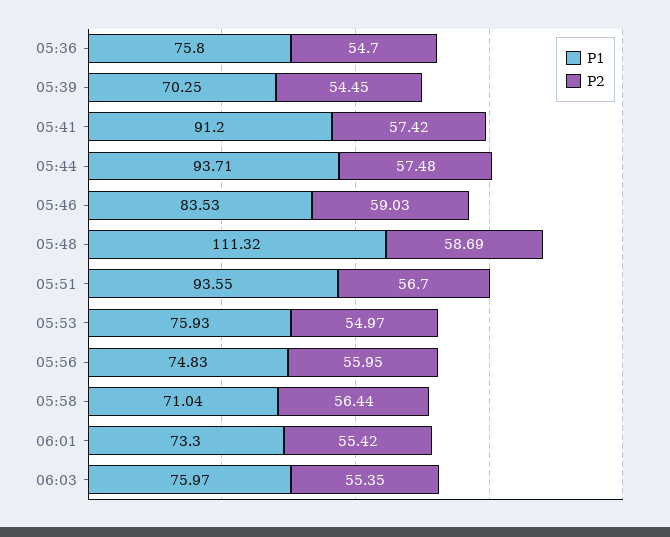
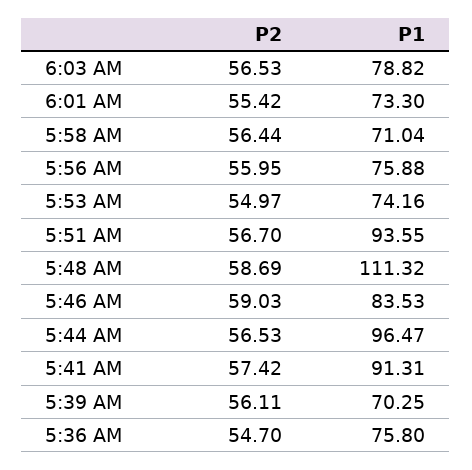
  {
    "P1": {
      "05:36": 75.8,
      "05:39": 70.25,
-     "05:41": 91.2,
+     "05:41": 91.31,
-     "05:44": 93.71,
+     "05:44": 96.47,
      "05:46": 83.53,
      "05:48": 111.32,
      "05:51": 93.55,
-     "05:53": 75.93,
+     "05:53": 74.16,
-     "05:56": 74.83,
+     "05:56": 75.88,
      "05:58": 71.04,
      "06:01": 73.3,
-     "06:03": 75.97
+     "06:03": 78.82
    },
    "P2": {
      "05:36": 54.7,
-     "05:39": 54.45,
+     "05:39": 56.11,
      "05:41": 57.42,
-     "05:44": 57.48,
+     "05:44": 56.53,
      "05:46": 59.03,
      "05:48": 58.69,
      "05:51": 56.7,
      "05:53": 54.97,
      "05:56": 55.95,
      "05:58": 56.44,
      "06:01": 55.42,
-     "06:03": 55.35
+     "06:03": 56.53
    }
  }

